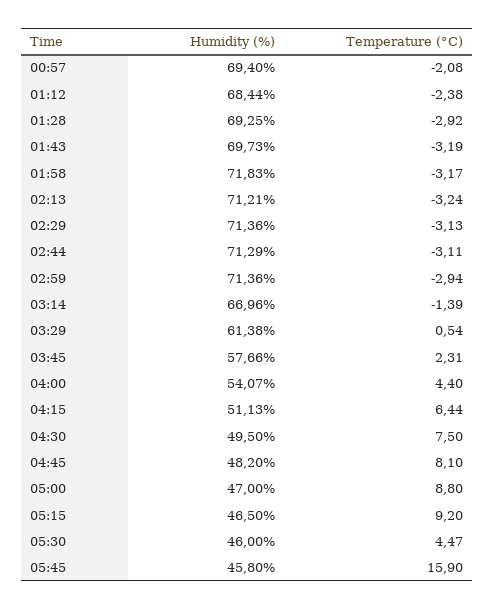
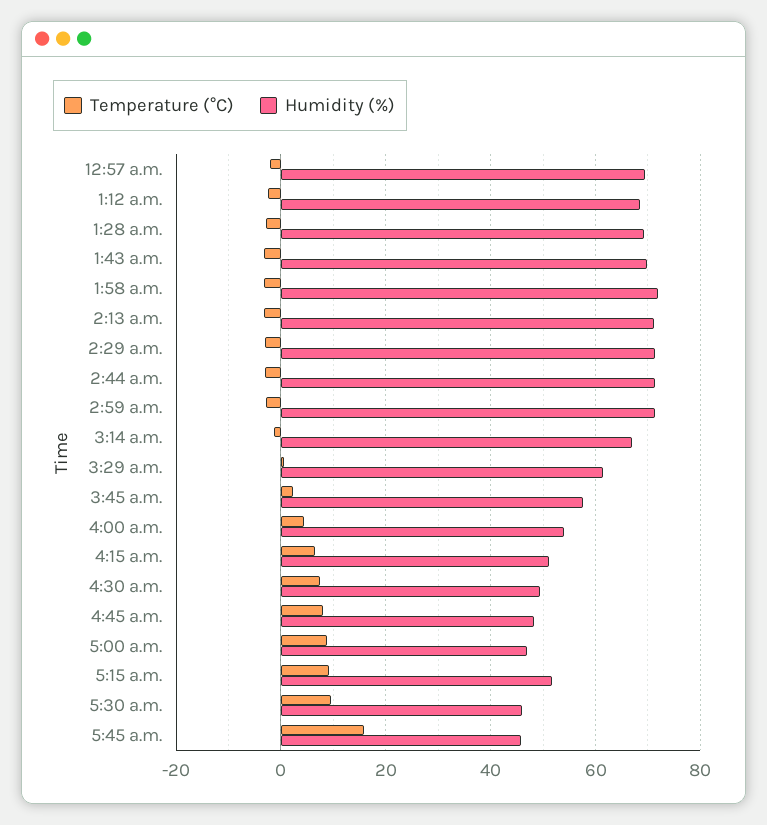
  {
    "Humidity (%)": {
      "00:57": 69.4,
      "01:12": 68.44,
      "01:28": 69.25,
      "01:43": 69.73,
      "01:58": 71.83,
      "02:13": 71.21,
      "02:29": 71.36,
      "02:44": 71.29,
      "02:59": 71.36,
      "03:14": 66.96,
      "03:29": 61.38,
      "03:45": 57.66,
      "04:00": 54.07,
      "04:15": 51.13,
      "04:30": 49.5,
      "04:45": 48.2,
      "05:00": 47,
-     "05:15": 46.5,
+     "05:15": 52,
      "05:30": 46,
      "05:45": 45.8
    },
    "Temperature (°C)": {
      "00:57": -2.08,
      "01:12": -2.38,
      "01:28": -2.92,
      "01:43": -3.19,
      "01:58": -3.17,
      "02:13": -3.24,
      "02:29": -3.13,
      "02:44": -3.11,
      "02:59": -2.94,
      "03:14": -1.39,
      "03:29": 0.54,
      "03:45": 2.31,
      "04:00": 4.4,
      "04:15": 6.44,
      "04:30": 7.5,
      "04:45": 8.1,
      "05:00": 8.8,
      "05:15": 9.2,
-     "05:30": 4.47,
+     "05:30": 10,
      "05:45": 15.9
    }
  }

